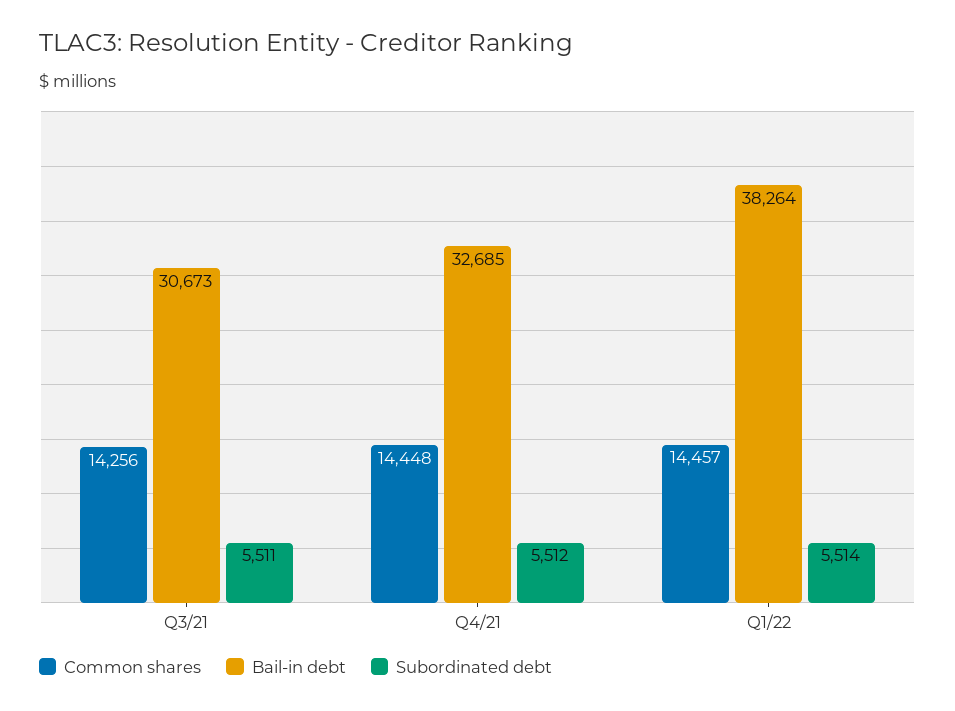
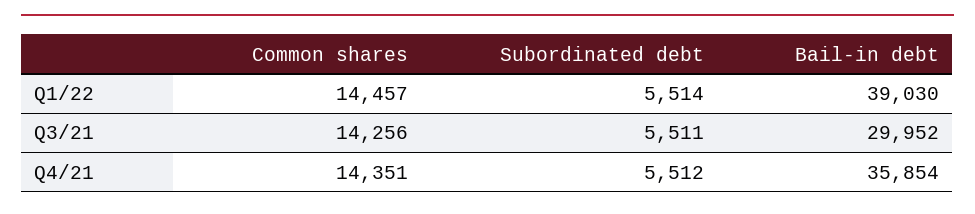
  {
    "Common shares": {
      "Q3/21": 14256,
-     "Q4/21": 14448,
+     "Q4/21": 14351,
      "Q1/22": 14457
    },
    "Bail-in debt": {
-     "Q3/21": 30673,
+     "Q3/21": 29952,
-     "Q4/21": 32685,
+     "Q4/21": 35854,
-     "Q1/22": 38264
+     "Q1/22": 39030
    },
    "Subordinated debt": {
      "Q3/21": 5511,
      "Q4/21": 5512,
      "Q1/22": 5514
    }
  }

